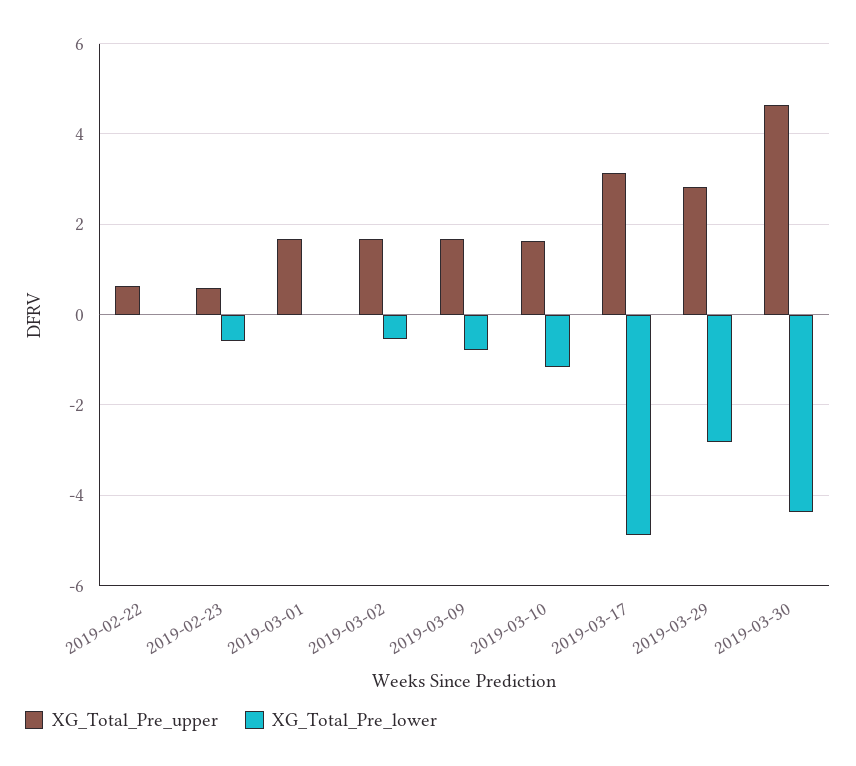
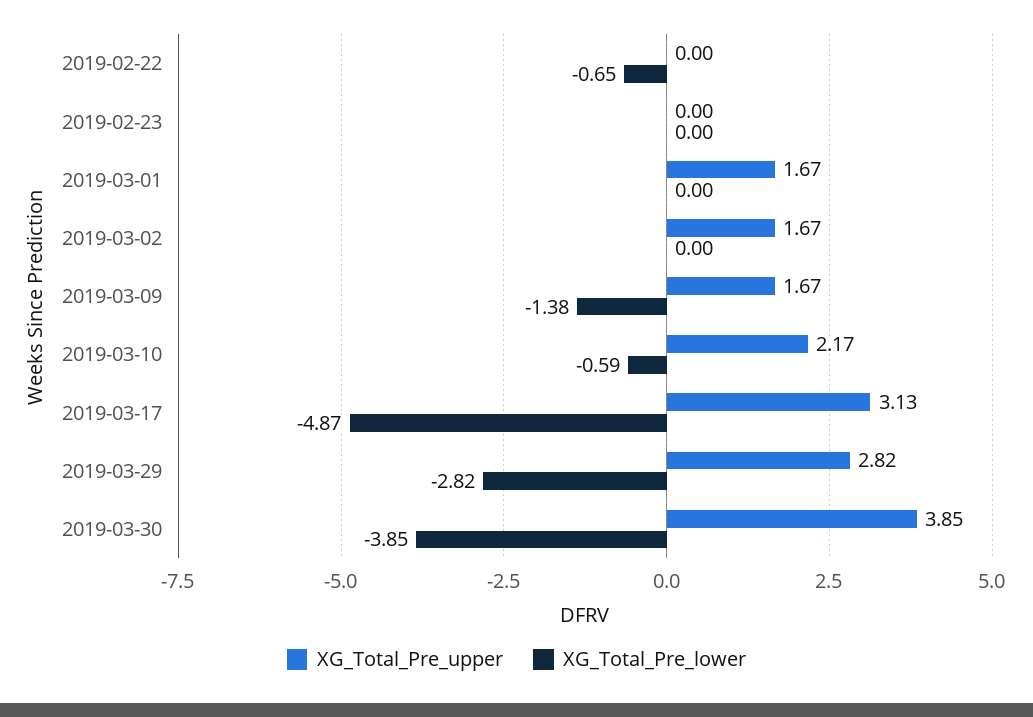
  {
    "XG_Total_Pre_upper": {
-     "2019-02-22": 0.6,
+     "2019-02-22": 0,
-     "2019-02-23": 0.6,
+     "2019-02-23": 0,
      "2019-03-01": 1.67,
      "2019-03-02": 1.67,
      "2019-03-09": 1.67,
-     "2019-03-10": 1.6,
+     "2019-03-10": 2.17,
      "2019-03-17": 3.13,
      "2019-03-29": 2.82,
-     "2019-03-30": 4.6
+     "2019-03-30": 3.85
    },
    "XG_Total_Pre_lower": {
-     "2019-02-22": 0,
+     "2019-02-22": -0.65,
-     "2019-02-23": -0.6,
+     "2019-02-23": 0,
      "2019-03-01": 0,
-     "2019-03-02": -0.6,
+     "2019-03-02": 0,
-     "2019-03-09": -0.8,
+     "2019-03-09": -1.38,
-     "2019-03-10": -1.2,
+     "2019-03-10": -0.59,
      "2019-03-17": -4.87,
      "2019-03-29": -2.82,
-     "2019-03-30": -4.4
+     "2019-03-30": -3.85
    }
  }

